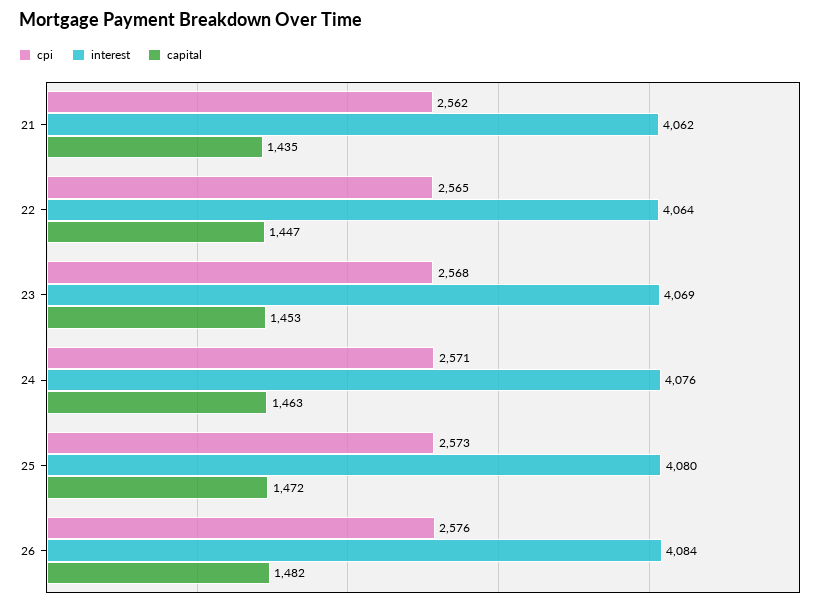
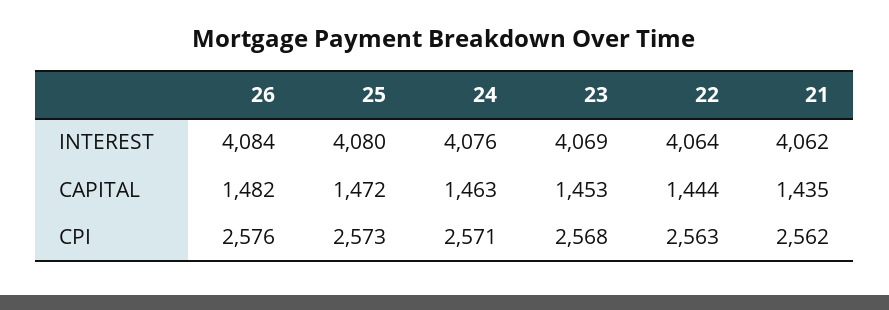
  {
    "cpi": {
      "21": 2562,
-     "22": 2565,
+     "22": 2563,
      "23": 2568,
      "24": 2571,
      "25": 2573,
      "26": 2576
    },
    "interest": {
      "21": 4062,
      "22": 4064,
      "23": 4069,
      "24": 4076,
      "25": 4080,
      "26": 4084
    },
    "capital": {
      "21": 1435,
-     "22": 1447,
+     "22": 1444,
      "23": 1453,
      "24": 1463,
      "25": 1472,
      "26": 1482
    }
  }

